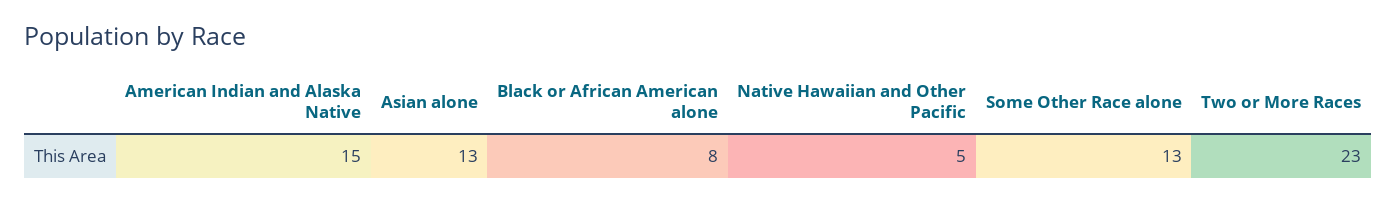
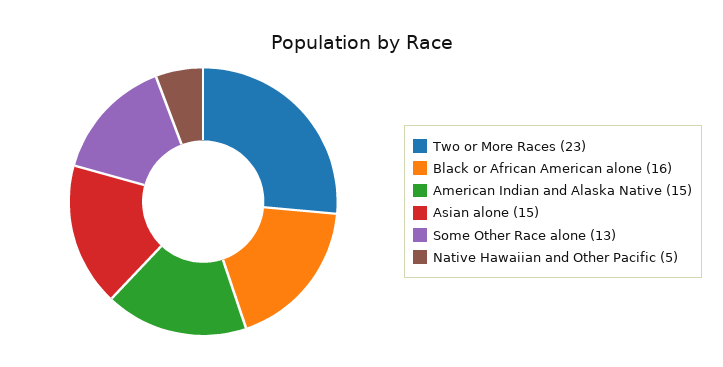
  {
    "American Indian and Alaska Native": 15,
-   "Asian alone": 13,
+   "Asian alone": 15,
-   "Black or African American alone": 8,
+   "Black or African American alone": 16,
    "Native Hawaiian and Other Pacific": 5,
    "Some Other Race alone": 13,
    "Two or More Races": 23
  }

